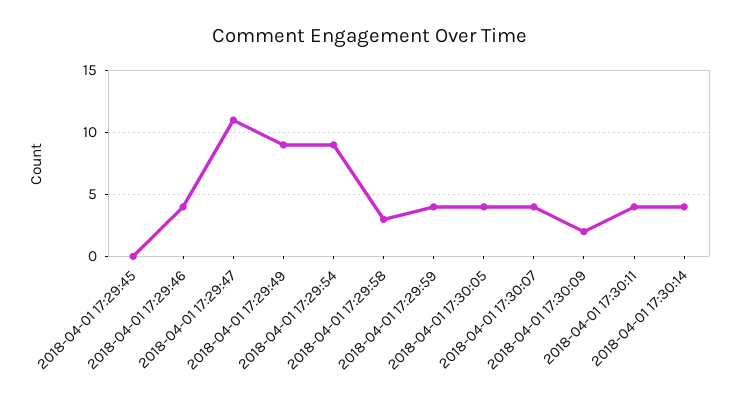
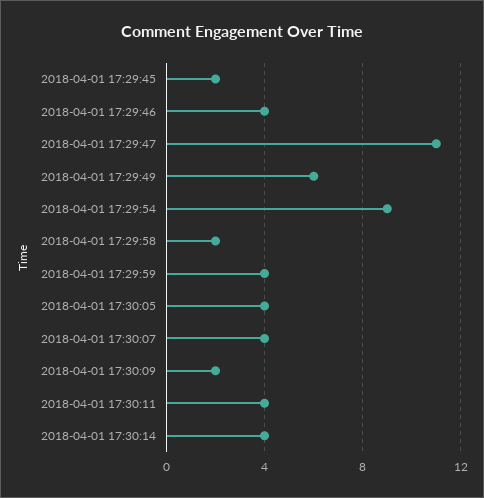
  {
-   "2018-04-01 17:29:45": 0,
+   "2018-04-01 17:29:45": 2,
    "2018-04-01 17:29:46": 4,
    "2018-04-01 17:29:47": 11,
-   "2018-04-01 17:29:49": 9,
+   "2018-04-01 17:29:49": 6,
    "2018-04-01 17:29:54": 9,
-   "2018-04-01 17:29:58": 3,
+   "2018-04-01 17:29:58": 2,
    "2018-04-01 17:29:59": 4,
    "2018-04-01 17:30:05": 4,
    "2018-04-01 17:30:07": 4,
    "2018-04-01 17:30:09": 2,
    "2018-04-01 17:30:11": 4,
    "2018-04-01 17:30:14": 4
  }

